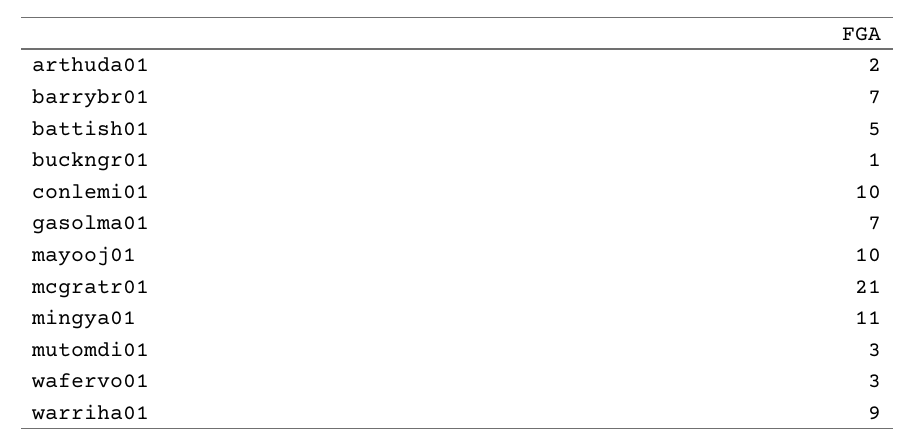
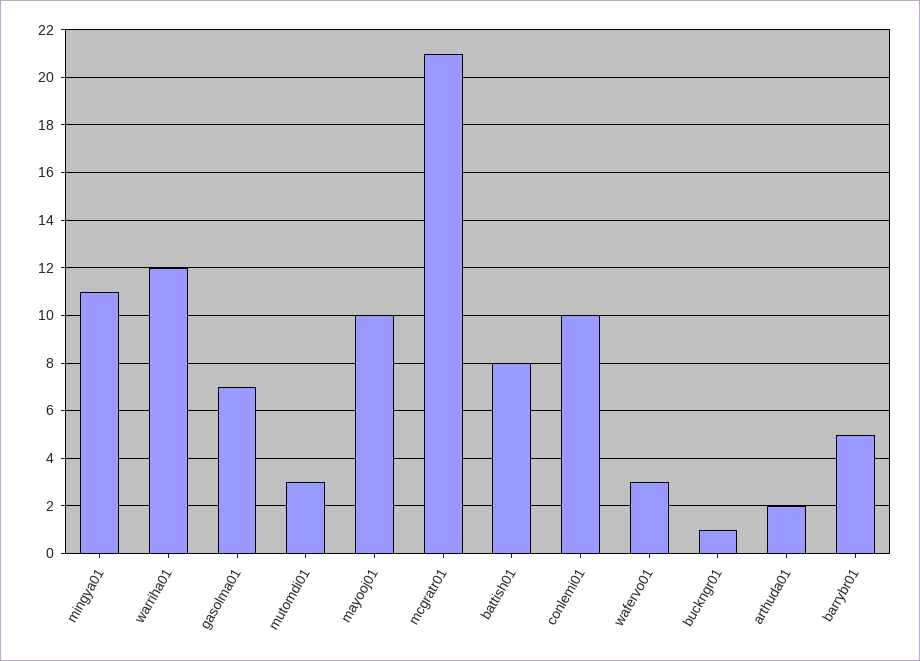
  {
    "arthuda01": 2,
-   "barrybr01": 7,
+   "barrybr01": 5,
-   "battish01": 5,
+   "battish01": 8,
    "buckngr01": 1,
    "conlemi01": 10,
    "gasolma01": 7,
    "mayooj01": 10,
    "mcgratr01": 21,
    "mingya01": 11,
    "mutomdi01": 3,
    "wafervo01": 3,
-   "warriha01": 9
+   "warriha01": 12
  }

